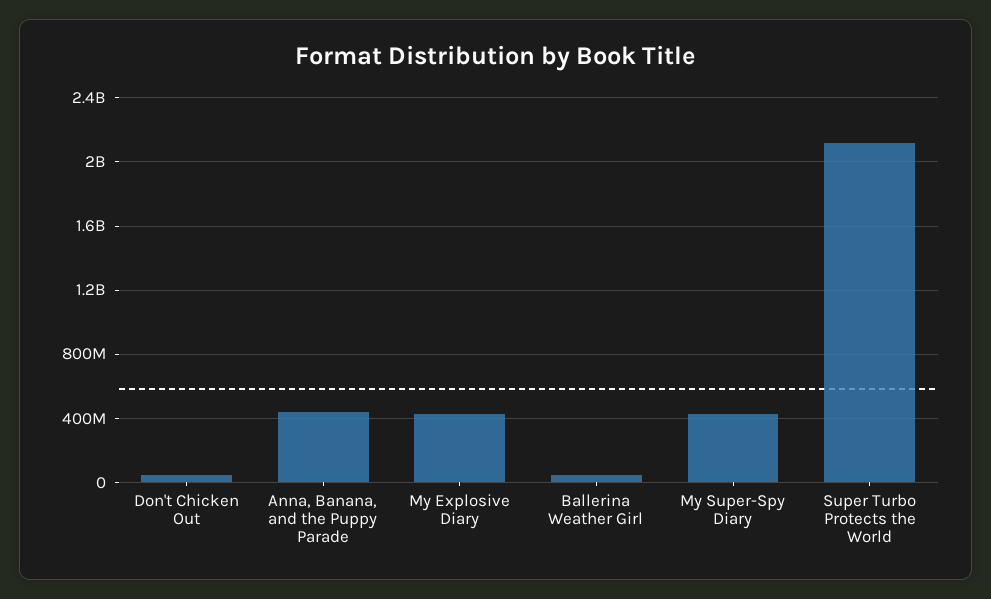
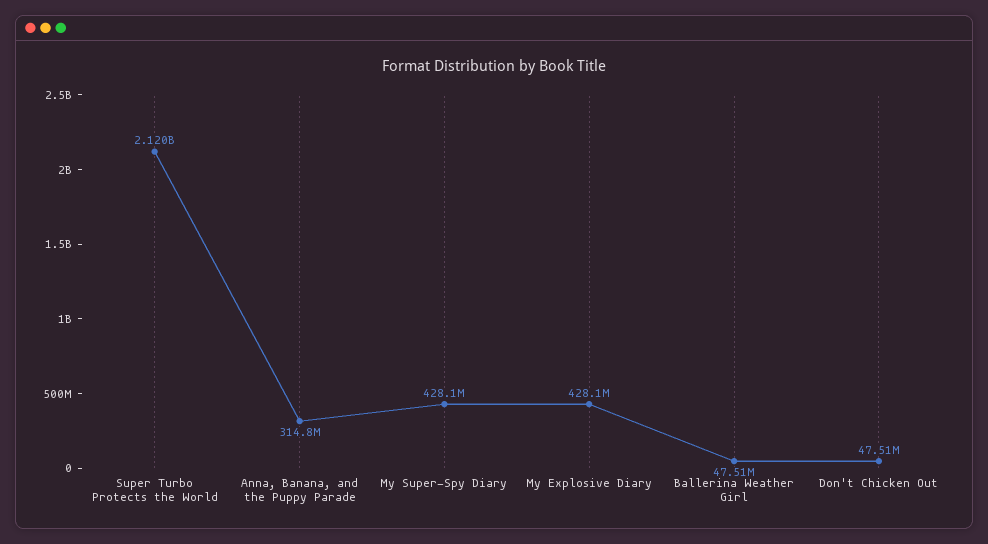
  {
    "Don't Chicken Out": 47510000,
-   "Anna, Banana, and the Puppy Parade": 450000000,
+   "Anna, Banana, and the Puppy Parade": 314800000,
    "My Explosive Diary": 428100000,
    "Ballerina Weather Girl": 47510000,
    "My Super-Spy Diary": 428100000,
    "Super Turbo Protects the World": 2120000000
  }

